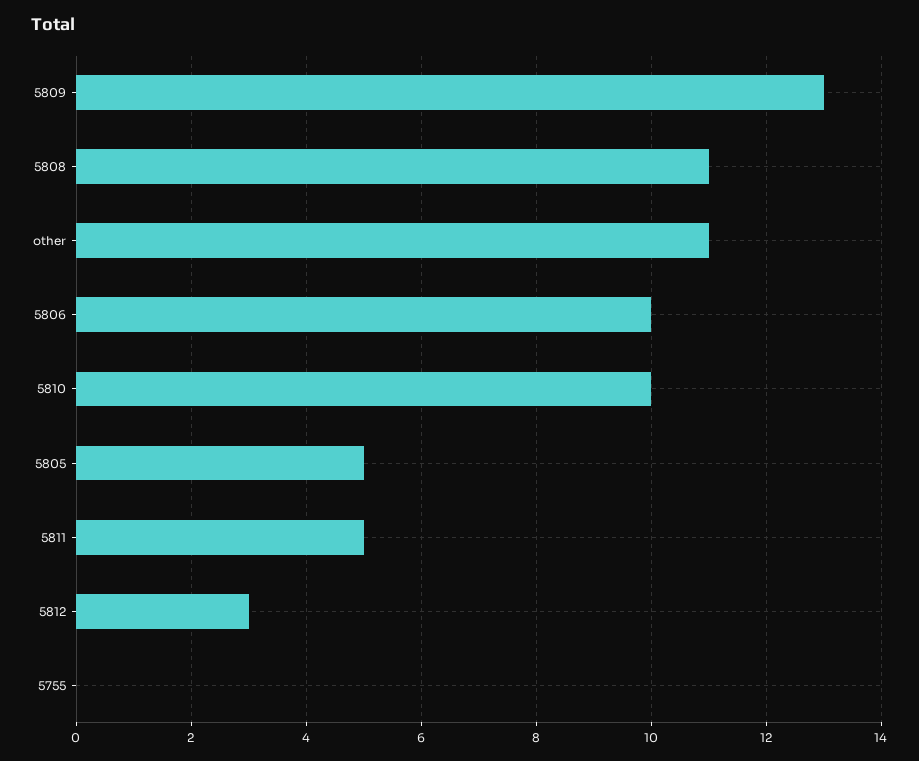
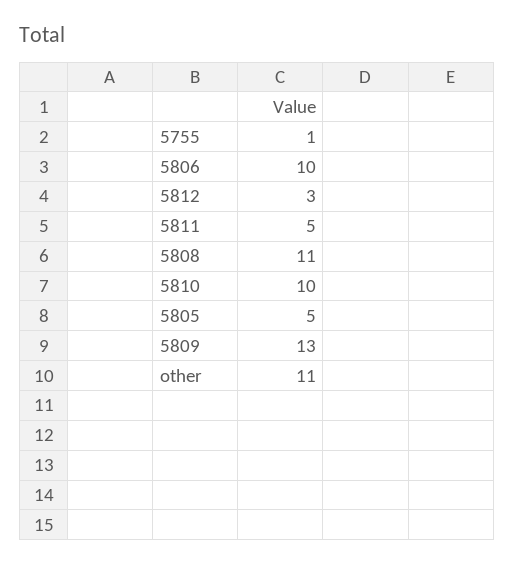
  {
    "5809": 13,
    "5808": 11,
    "other": 11,
    "5806": 10,
    "5810": 10,
    "5805": 5,
    "5811": 5,
    "5812": 3,
-   "5755": 0
+   "5755": 1
  }

